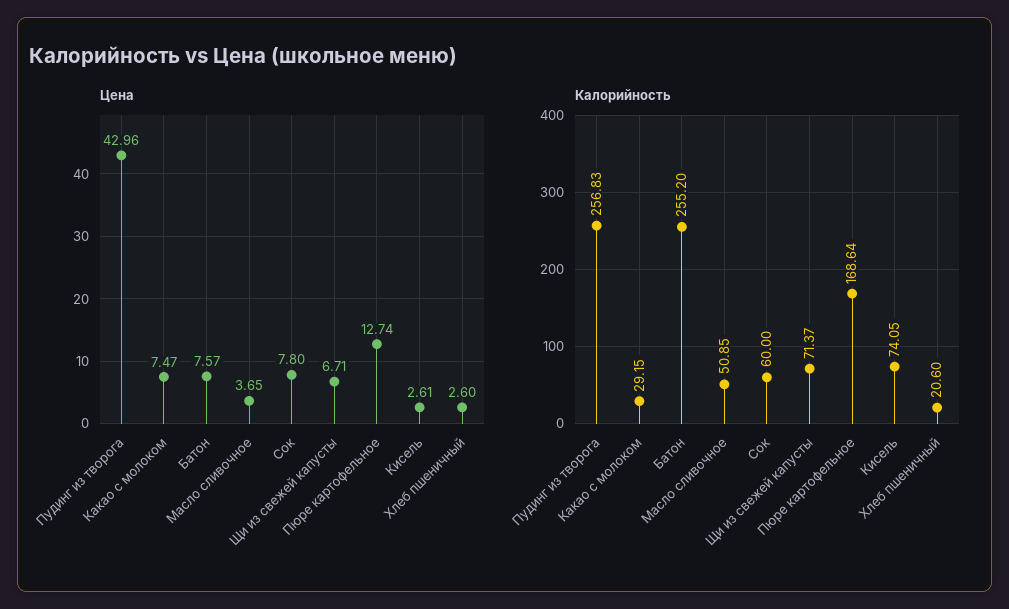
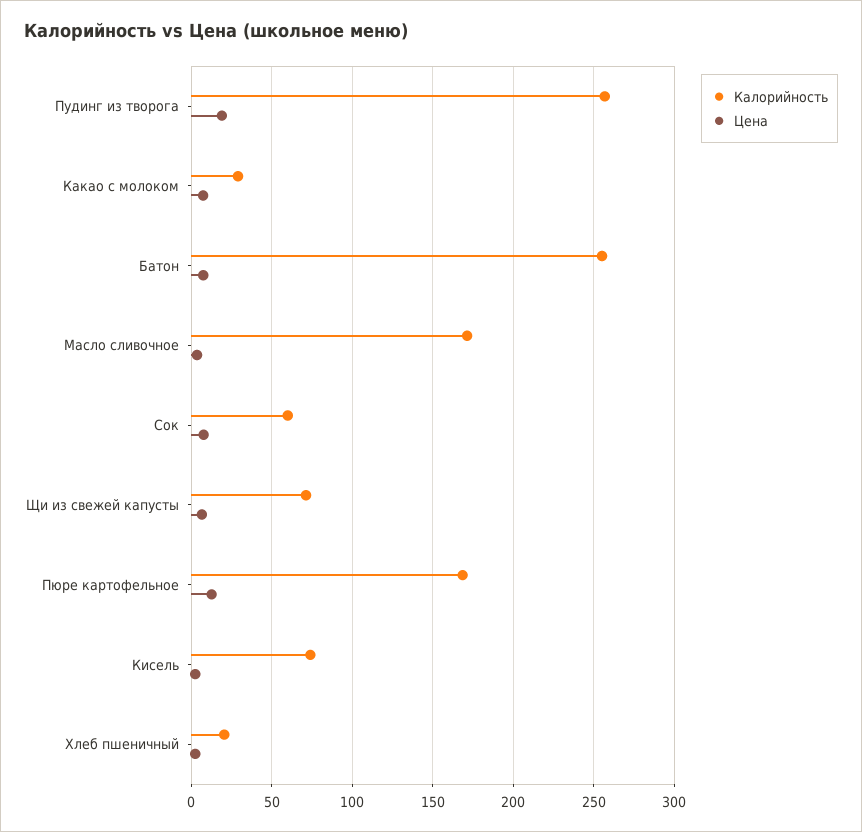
  {
    "Цена": {
-     "Пудинг из творога": 42.96,
+     "Пудинг из творога": 20,
      "Какао с молоком": 7.47,
      "Батон": 7.57,
      "Масло сливочное": 3.65,
      "Сок": 7.8,
      "Щи из свежей капусты": 6.71,
      "Пюре картофельное": 12.74,
      "Кисель": 2.61,
      "Хлеб пшеничный": 2.6
    },
    "Калорийность": {
      "Пудинг из творога": 256.83,
      "Какао с молоком": 29.15,
      "Батон": 255.2,
-     "Масло сливочное": 50.85,
+     "Масло сливочное": 170,
      "Сок": 60,
      "Щи из свежей капусты": 71.37,
      "Пюре картофельное": 168.64,
      "Кисель": 74.05,
      "Хлеб пшеничный": 20.6
    }
  }

